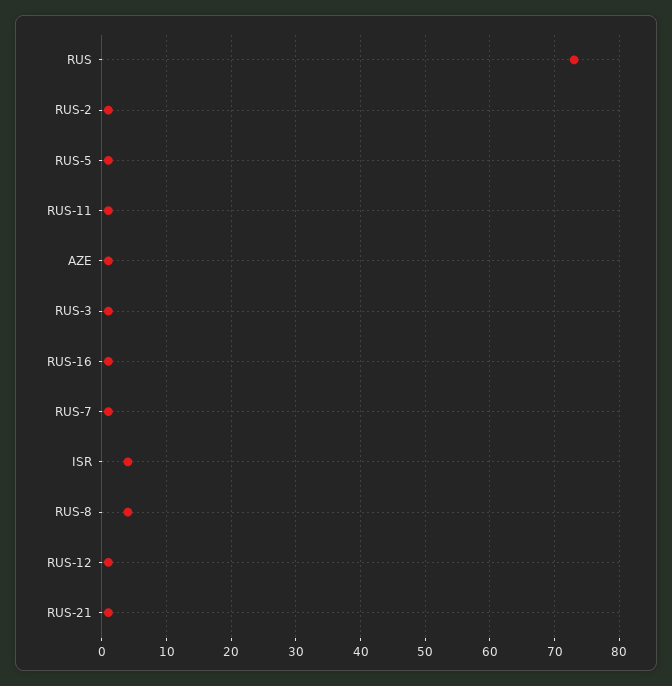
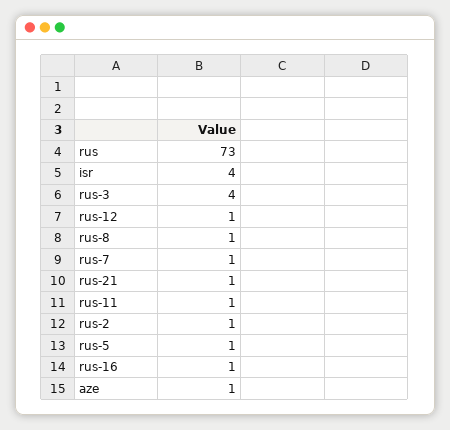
  {
    "RUS": 73,
    "RUS-2": 1,
    "RUS-5": 1,
    "RUS-11": 1,
    "AZE": 1,
-   "RUS-3": 1,
+   "RUS-3": 4,
    "RUS-16": 1,
    "RUS-7": 1,
    "ISR": 4,
-   "RUS-8": 4,
+   "RUS-8": 1,
    "RUS-12": 1,
    "RUS-21": 1
  }

